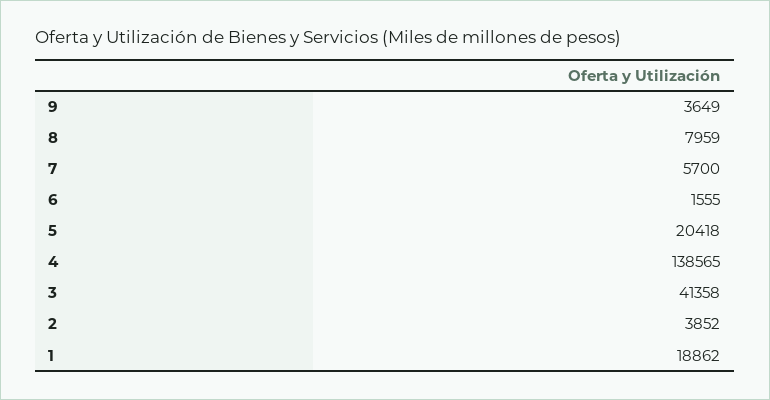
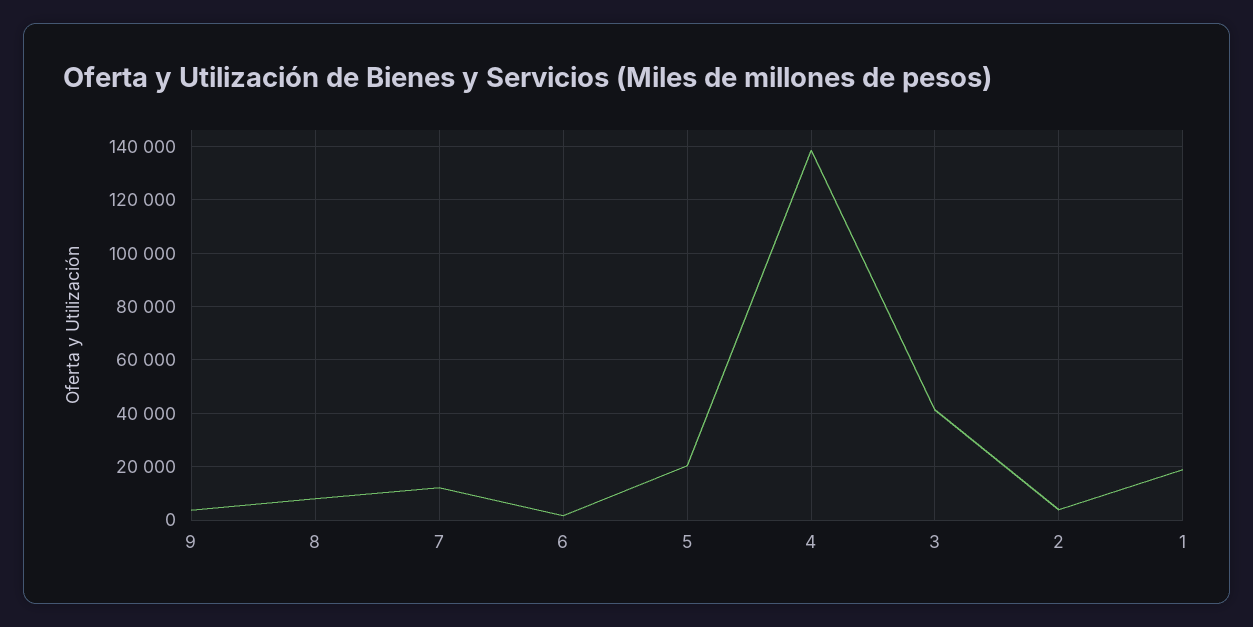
  {
    "9": 3649,
    "8": 7959,
-   "7": 5700,
+   "7": 12500,
    "6": 1555,
    "5": 20418,
    "4": 138565,
    "3": 41358,
    "2": 3852,
    "1": 18862
  }

